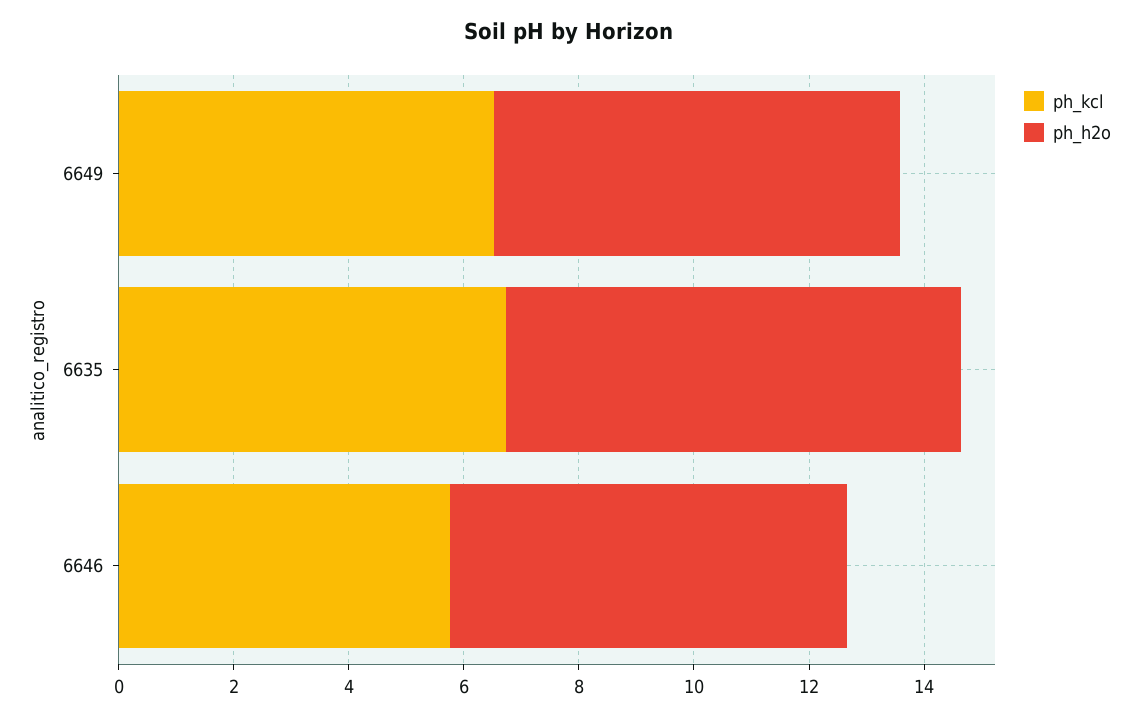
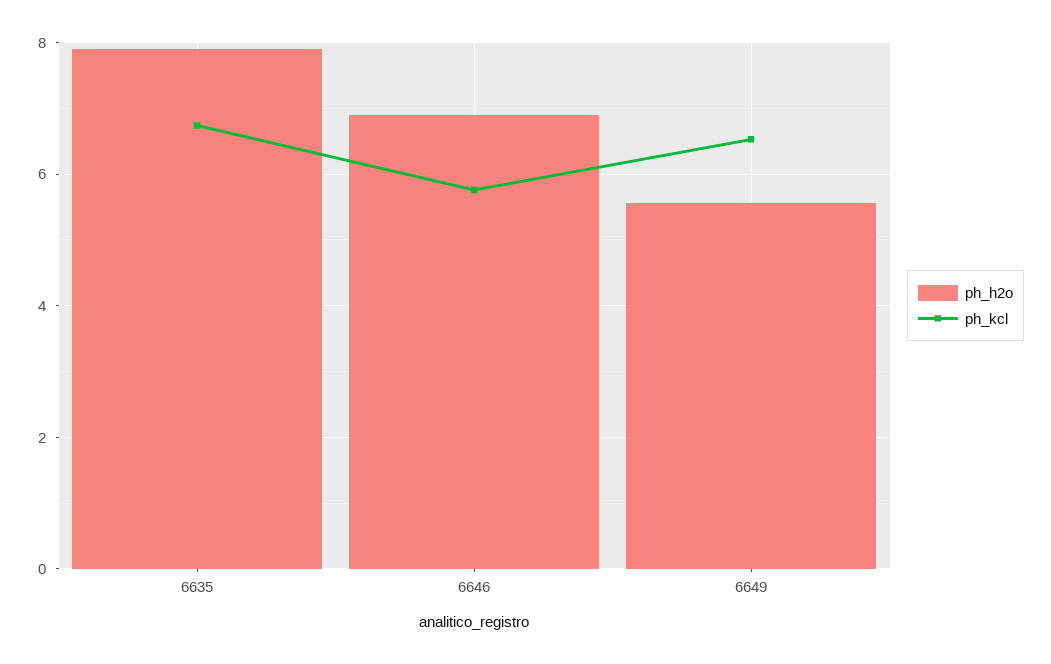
  {
    "ph_kcl": {
      "6649": 6.6,
      "6635": 6.8,
      "6646": 5.8
    },
    "ph_h2o": {
-     "6649": 7,
+     "6649": 5.6,
      "6635": 8,
      "6646": 7
    }
  }

